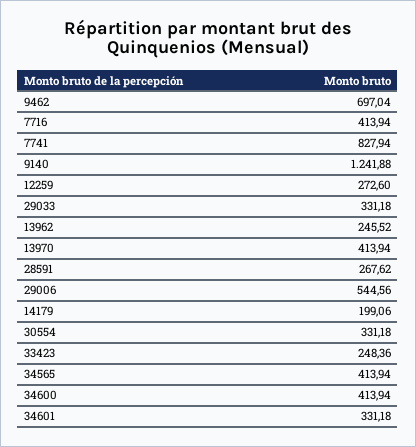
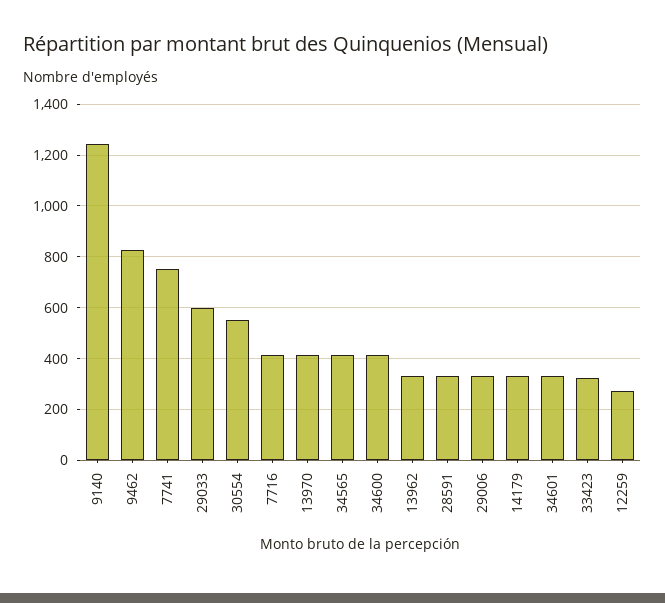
  {
-   "9462": 697.04,
+   "9462": 825,
    "7716": 413.94,
-   "7741": 827.94,
+   "7741": 750,
    "9140": 1241.88,
    "12259": 272.6,
-   "29033": 331.18,
+   "29033": 600,
-   "13962": 245.52,
+   "13962": 325,
    "13970": 413.94,
-   "28591": 267.62,
+   "28591": 325,
-   "29006": 544.56,
+   "29006": 325,
-   "14179": 199.06,
+   "14179": 325,
-   "30554": 331.18,
+   "30554": 550,
-   "33423": 248.36,
+   "33423": 325,
    "34565": 413.94,
    "34600": 413.94,
    "34601": 331.18
  }

